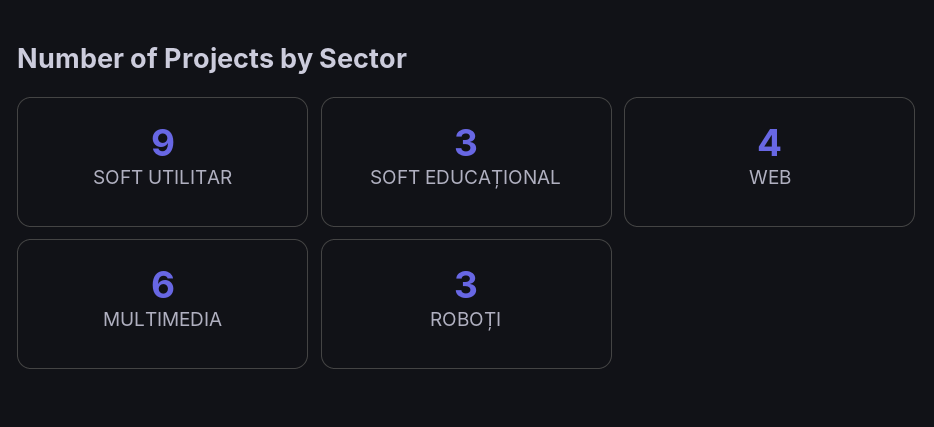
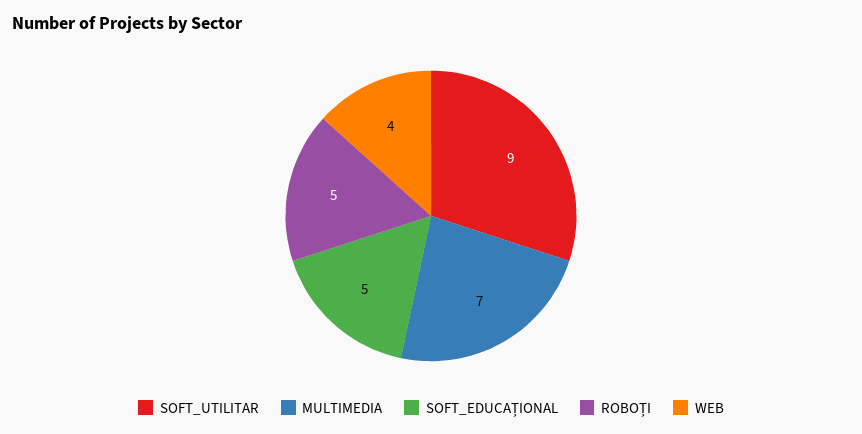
  {
    "SOFT UTILITAR": 9,
-   "SOFT EDUCAȚIONAL": 3,
+   "SOFT EDUCAȚIONAL": 5,
    "WEB": 4,
-   "MULTIMEDIA": 6,
+   "MULTIMEDIA": 7,
-   "ROBOȚI": 3
+   "ROBOȚI": 5
  }

